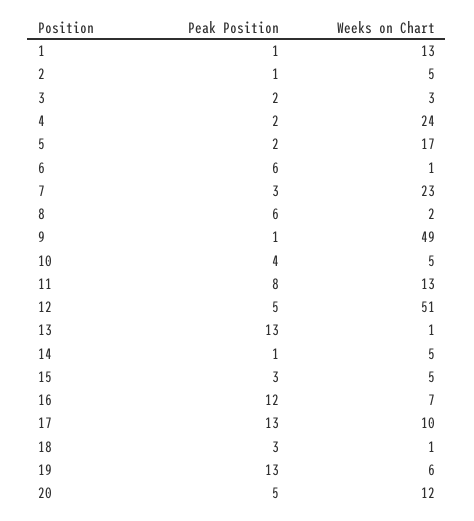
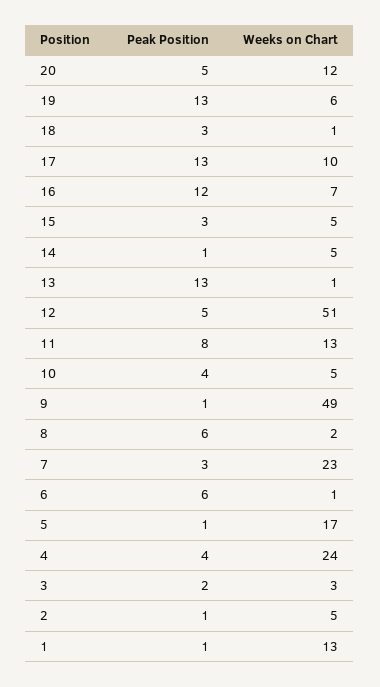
  {
    "Peak Position": {
      "1": 1,
      "2": 1,
      "3": 2,
-     "4": 2,
+     "4": 4,
-     "5": 2,
+     "5": 1,
      "6": 6,
      "7": 3,
      "8": 6,
      "9": 1,
      "10": 4,
      "11": 8,
      "12": 5,
      "13": 13,
      "14": 1,
      "15": 3,
      "16": 12,
      "17": 13,
      "18": 3,
      "19": 13,
      "20": 5
    },
    "Weeks on Chart": {
      "1": 13,
      "2": 5,
      "3": 3,
      "4": 24,
      "5": 17,
      "6": 1,
      "7": 23,
      "8": 2,
      "9": 49,
      "10": 5,
      "11": 13,
      "12": 51,
      "13": 1,
      "14": 5,
      "15": 5,
      "16": 7,
      "17": 10,
      "18": 1,
      "19": 6,
      "20": 12
    }
  }

